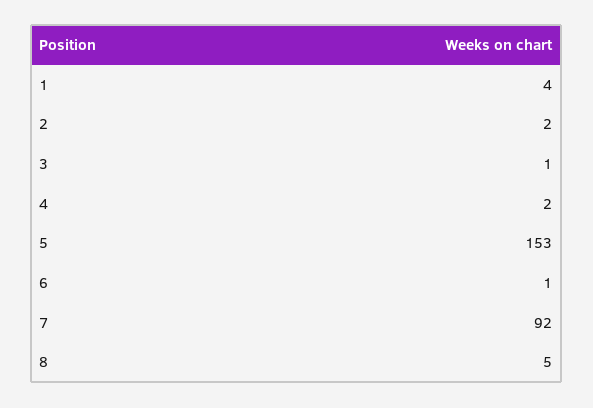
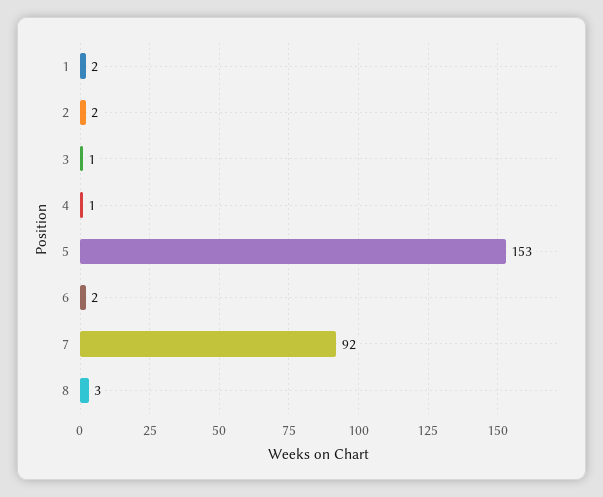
  {
-   "1": 4,
+   "1": 2,
    "2": 2,
    "3": 1,
-   "4": 2,
+   "4": 1,
    "5": 153,
-   "6": 1,
+   "6": 2,
    "7": 92,
-   "8": 5
+   "8": 3
  }

